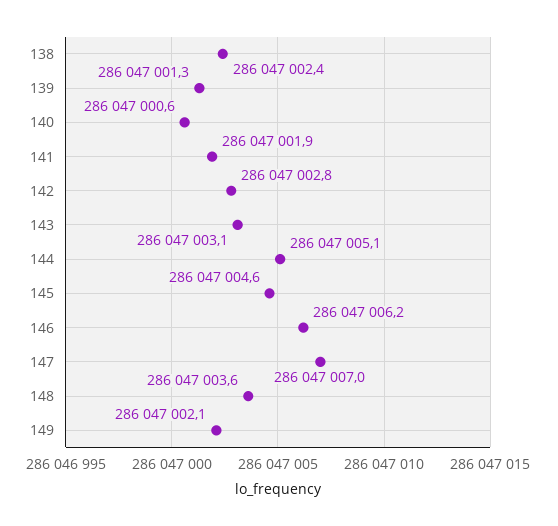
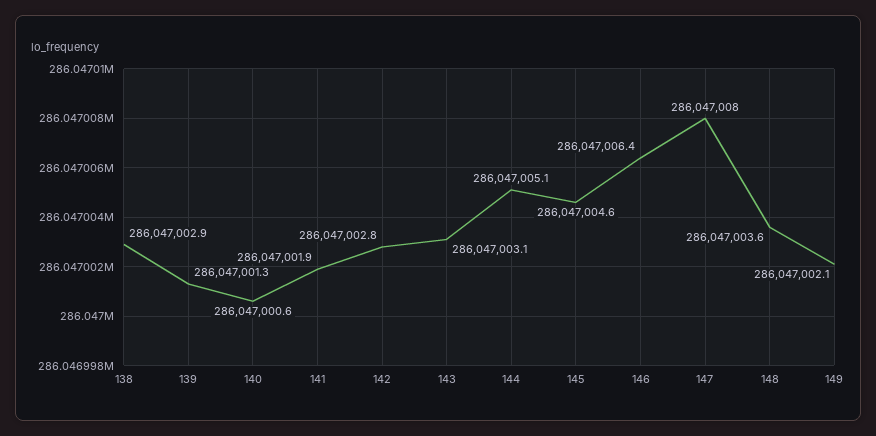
  {
-   "138": 286047002.4,
+   "138": 286047002.9,
    "139": 286047001.3,
    "140": 286047000.6,
    "141": 286047001.9,
    "142": 286047002.8,
    "143": 286047003.1,
    "144": 286047005.1,
    "145": 286047004.6,
-   "146": 286047006.2,
+   "146": 286047006.4,
-   "147": 286047007,
+   "147": 286047008,
    "148": 286047003.6,
    "149": 286047002.1
  }

